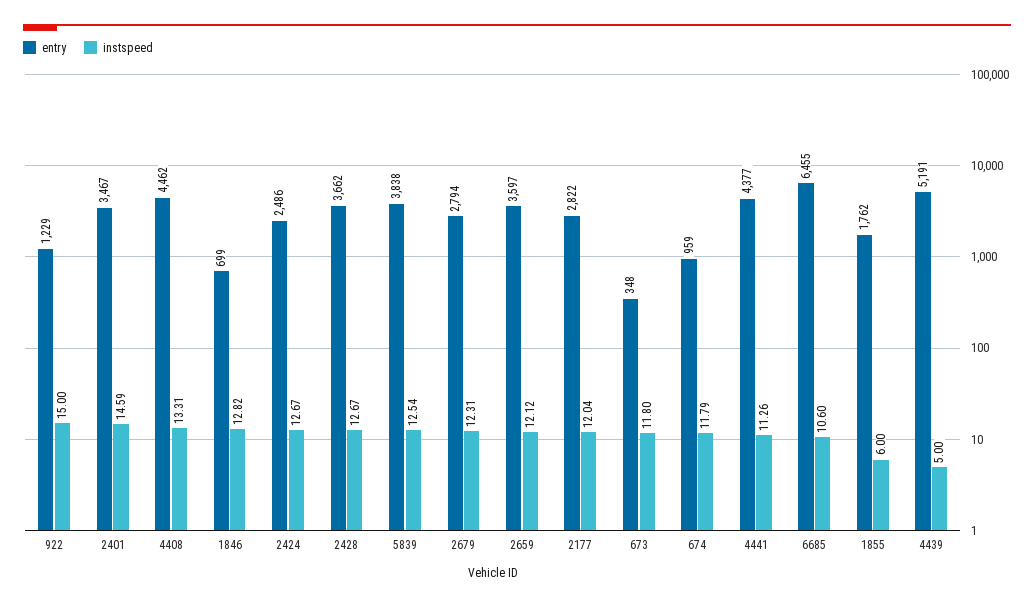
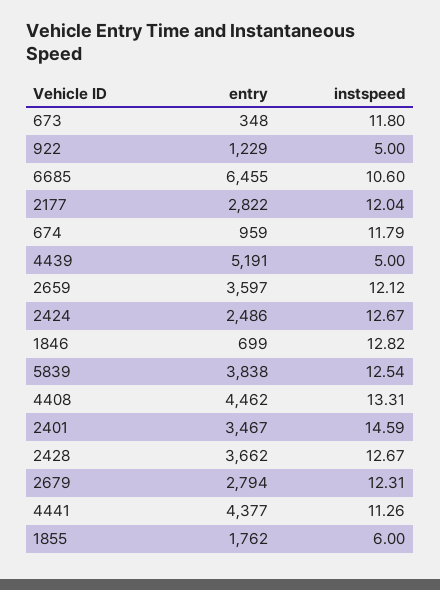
  {
    "entry": {
      "922": 1229,
      "2401": 3467,
      "4408": 4462,
      "1846": 699,
      "2424": 2486,
      "2428": 3662,
      "5839": 3838,
      "2679": 2794,
      "2659": 3597,
      "2177": 2822,
      "673": 348,
      "674": 959,
      "4441": 4377,
      "6685": 6455,
      "1855": 1762,
      "4439": 5191
    },
    "instspeed": {
-     "922": 15,
+     "922": 5,
      "2401": 14.59,
      "4408": 13.31,
      "1846": 12.82,
      "2424": 12.67,
      "2428": 12.67,
      "5839": 12.54,
      "2679": 12.31,
      "2659": 12.12,
      "2177": 12.04,
      "673": 11.8,
      "674": 11.79,
      "4441": 11.26,
      "6685": 10.6,
      "1855": 6,
      "4439": 5
    }
  }

